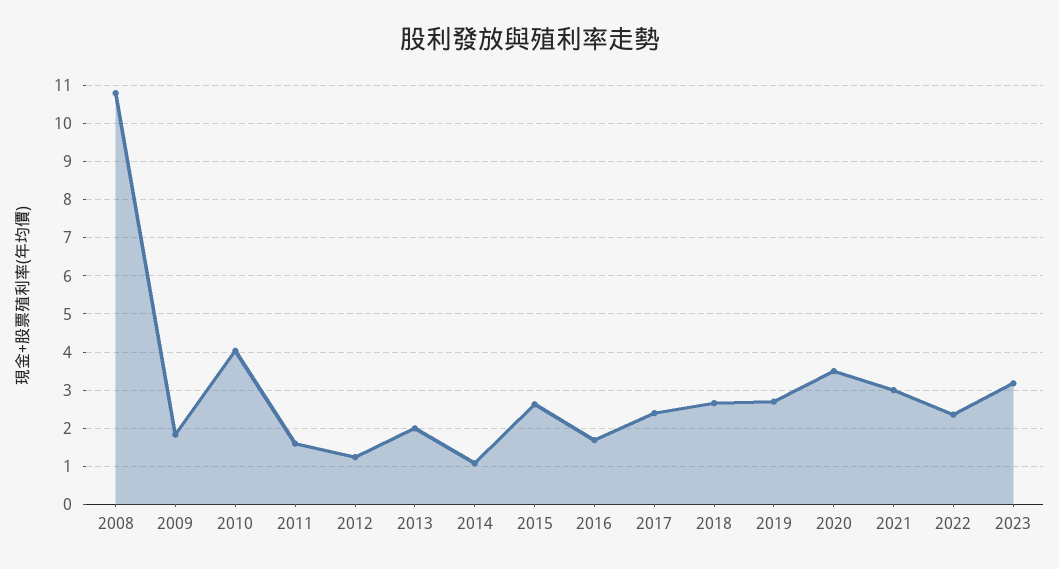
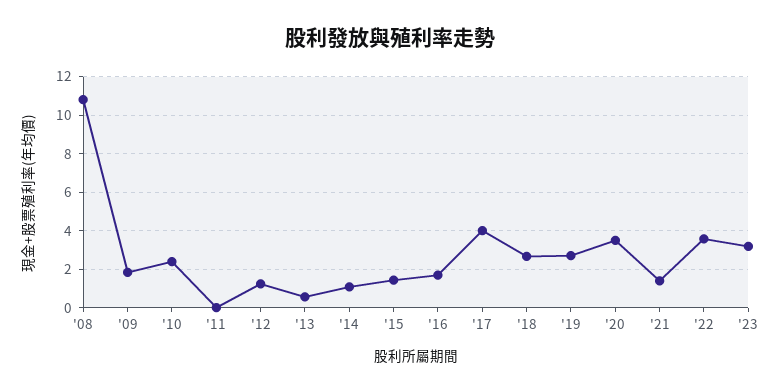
  {
    "2008": 10.8,
    "2009": 1.8,
-   "2010": 4,
+   "2010": 2.5,
-   "2011": 1.6,
+   "2011": 0,
    "2012": 1.2,
-   "2013": 2,
+   "2013": 0.5,
    "2014": 1,
-   "2015": 2.6,
+   "2015": 1.5,
    "2016": 1.6,
-   "2017": 2.4,
+   "2017": 4,
    "2018": 2.6,
    "2019": 2.8,
    "2020": 3.6,
-   "2021": 3,
+   "2021": 1.5,
-   "2022": 2.4,
+   "2022": 3.5,
    "2023": 3.2
  }

